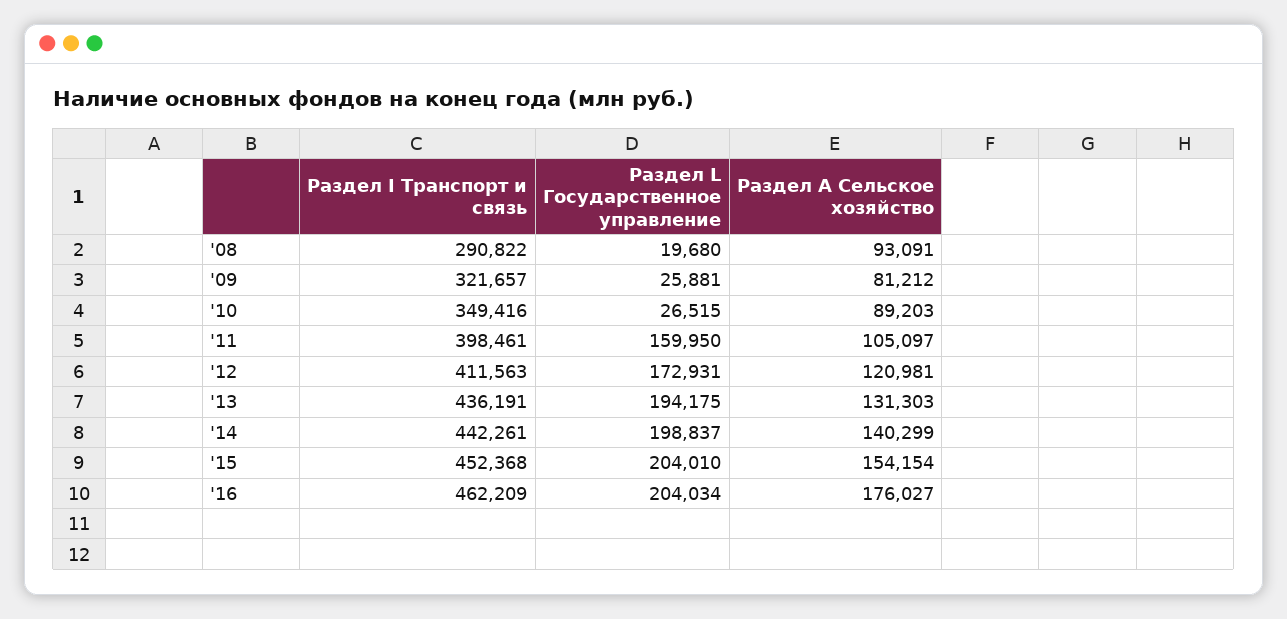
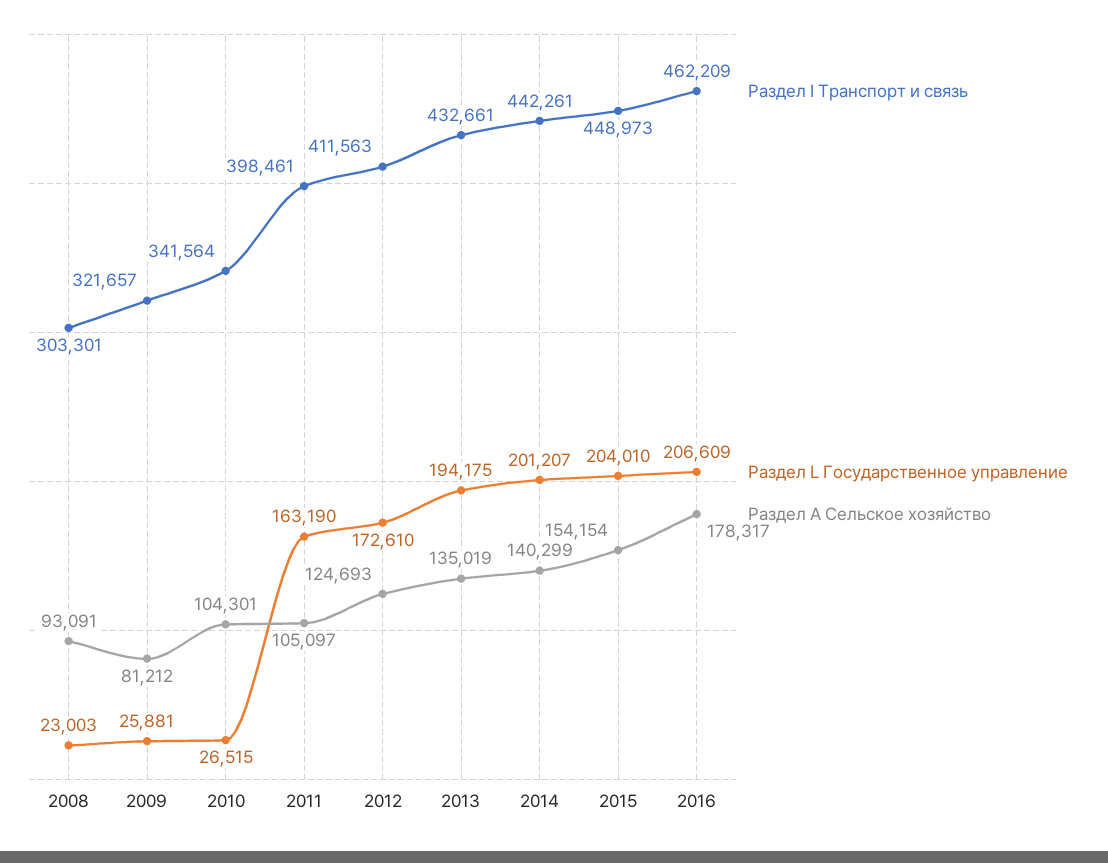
  {
    "Раздел I Транспорт и связь": {
-     "'08": 290822,
+     "'08": 303301,
      "'09": 321657,
-     "'10": 349416,
+     "'10": 341564,
      "'11": 398461,
      "'12": 411563,
-     "'13": 436191,
+     "'13": 432661,
      "'14": 442261,
-     "'15": 452368,
+     "'15": 448973,
      "'16": 462209
    },
    "Раздел L Государственное управление": {
-     "'08": 19680,
+     "'08": 23003,
      "'09": 25881,
      "'10": 26515,
-     "'11": 159950,
+     "'11": 163190,
-     "'12": 172931,
+     "'12": 172610,
      "'13": 194175,
-     "'14": 198837,
+     "'14": 201207,
      "'15": 204010,
-     "'16": 204034
+     "'16": 206609
    },
    "Раздел А Сельское хозяйство": {
      "'08": 93091,
      "'09": 81212,
-     "'10": 89203,
+     "'10": 104301,
      "'11": 105097,
-     "'12": 120981,
+     "'12": 124693,
-     "'13": 131303,
+     "'13": 135019,
      "'14": 140299,
      "'15": 154154,
-     "'16": 176027
+     "'16": 178317
    }
  }

